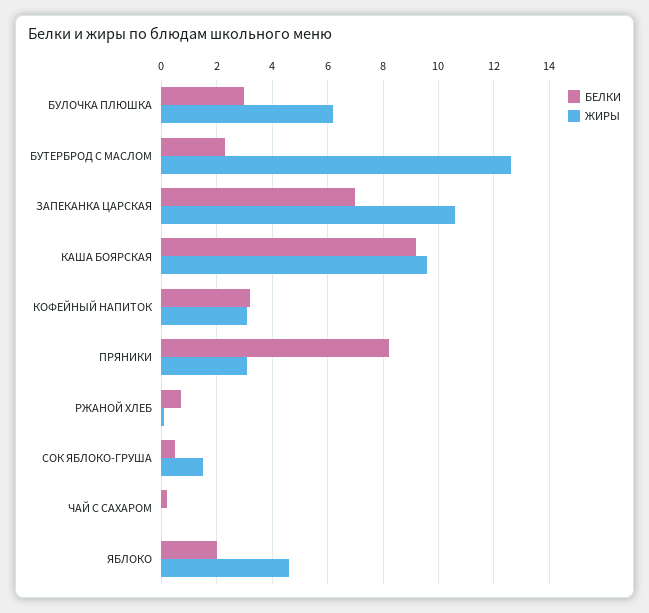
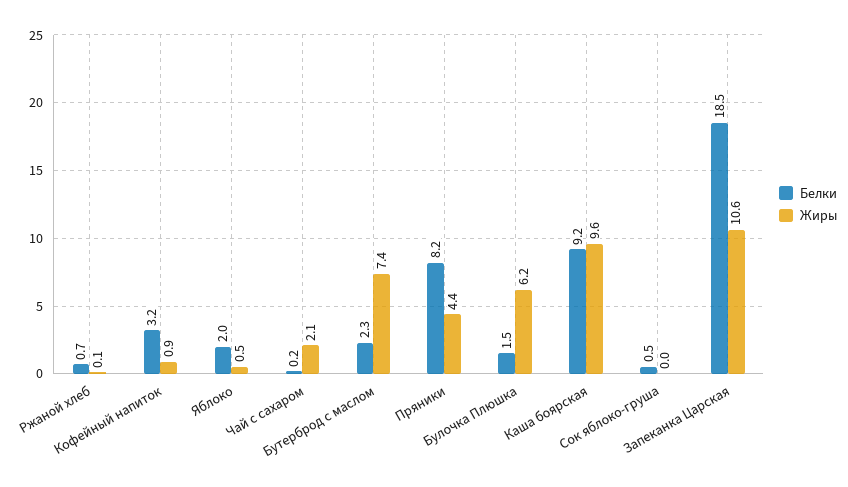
  {
    "БЕЛКИ": {
-     "БУЛОЧКА ПЛЮШКА": 3,
+     "БУЛОЧКА ПЛЮШКА": 1.5,
      "БУТЕРБРОД С МАСЛОМ": 2.3,
-     "ЗАПЕКАНКА ЦАРСКАЯ": 7,
+     "ЗАПЕКАНКА ЦАРСКАЯ": 18.5,
      "КАША БОЯРСКАЯ": 9.2,
      "КОФЕЙНЫЙ НАПИТОК": 3.2,
      "ПРЯНИКИ": 8.2,
      "РЖАНОЙ ХЛЕБ": 0.7,
      "СОК ЯБЛОКО-ГРУША": 0.5,
      "ЧАЙ С САХАРОМ": 0.2,
      "ЯБЛОКО": 2
    },
    "ЖИРЫ": {
      "БУЛОЧКА ПЛЮШКА": 6.2,
-     "БУТЕРБРОД С МАСЛОМ": 12.5,
+     "БУТЕРБРОД С МАСЛОМ": 7.4,
      "ЗАПЕКАНКА ЦАРСКАЯ": 10.6,
      "КАША БОЯРСКАЯ": 9.6,
-     "КОФЕЙНЫЙ НАПИТОК": 3,
+     "КОФЕЙНЫЙ НАПИТОК": 0.9,
-     "ПРЯНИКИ": 3,
+     "ПРЯНИКИ": 4.4,
      "РЖАНОЙ ХЛЕБ": 0.1,
-     "СОК ЯБЛОКО-ГРУША": 1.5,
+     "СОК ЯБЛОКО-ГРУША": 0,
-     "ЧАЙ С САХАРОМ": 0,
+     "ЧАЙ С САХАРОМ": 2.1,
-     "ЯБЛОКО": 4.5
+     "ЯБЛОКО": 0.5
    }
  }

